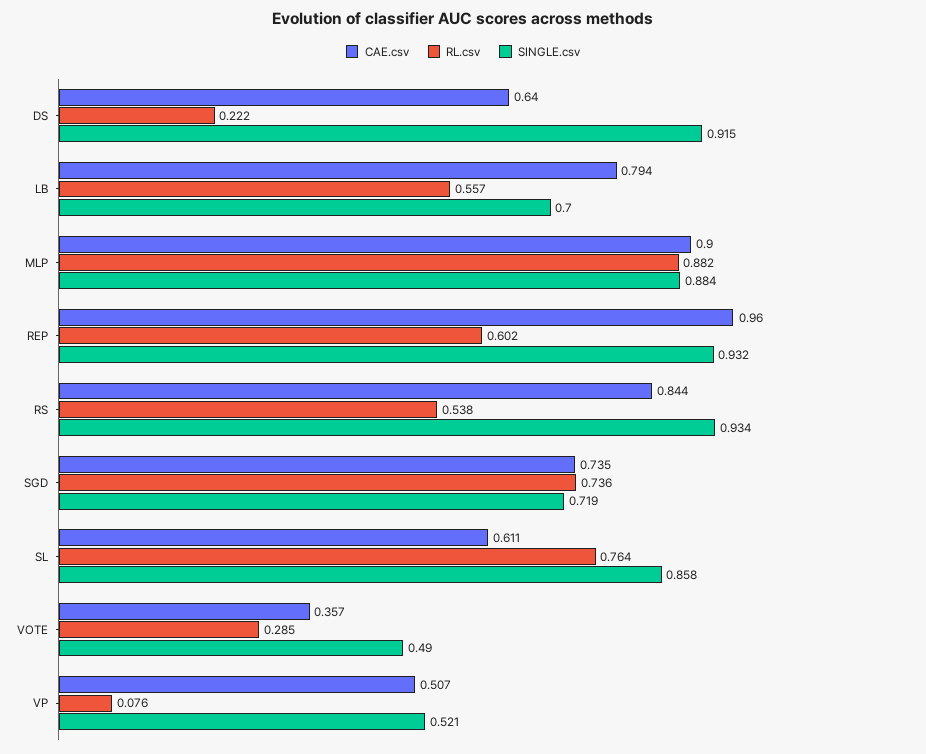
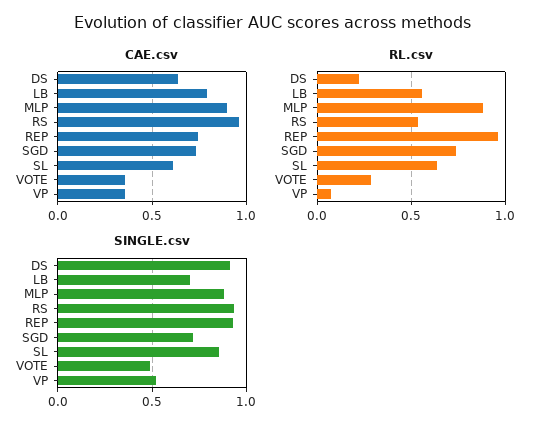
  {
    "CAE.csv": {
      "DS": 0.64,
      "LB": 0.794,
      "MLP": 0.9,
-     "REP": 0.96,
+     "REP": 0.75,
-     "RS": 0.844,
+     "RS": 0.95,
      "SGD": 0.735,
      "SL": 0.611,
      "VOTE": 0.357,
-     "VP": 0.507
+     "VP": 0.35
    },
    "RL.csv": {
      "DS": 0.222,
      "LB": 0.557,
      "MLP": 0.882,
-     "REP": 0.602,
+     "REP": 0.95,
      "RS": 0.538,
      "SGD": 0.736,
-     "SL": 0.764,
+     "SL": 0.65,
      "VOTE": 0.285,
      "VP": 0.076
    },
    "SINGLE.csv": {
      "DS": 0.915,
      "LB": 0.7,
      "MLP": 0.884,
      "REP": 0.932,
      "RS": 0.934,
      "SGD": 0.719,
      "SL": 0.858,
      "VOTE": 0.49,
      "VP": 0.521
    }
  }

